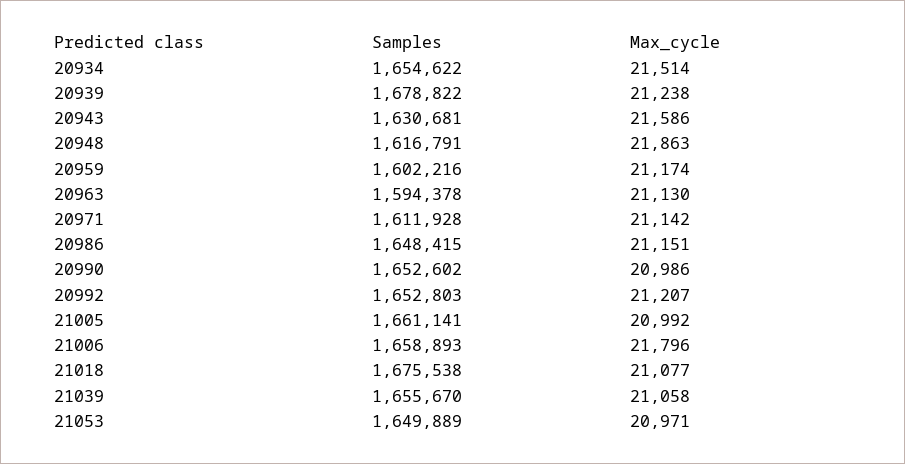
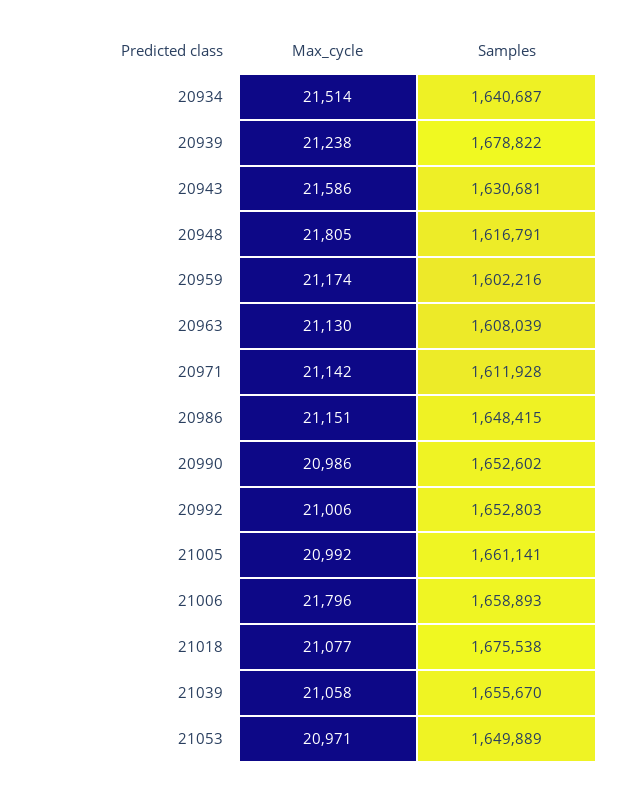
  {
    "Samples": {
-     "20934": 1654622,
+     "20934": 1640687,
      "20939": 1678822,
      "20943": 1630681,
      "20948": 1616791,
      "20959": 1602216,
-     "20963": 1594378,
+     "20963": 1608039,
      "20971": 1611928,
      "20986": 1648415,
      "20990": 1652602,
      "20992": 1652803,
      "21005": 1661141,
      "21006": 1658893,
      "21018": 1675538,
      "21039": 1655670,
      "21053": 1649889
    },
    "Max_cycle": {
      "20934": 21514,
      "20939": 21238,
      "20943": 21586,
-     "20948": 21863,
+     "20948": 21805,
      "20959": 21174,
      "20963": 21130,
      "20971": 21142,
      "20986": 21151,
      "20990": 20986,
-     "20992": 21207,
+     "20992": 21006,
      "21005": 20992,
      "21006": 21796,
      "21018": 21077,
      "21039": 21058,
      "21053": 20971
    }
  }

